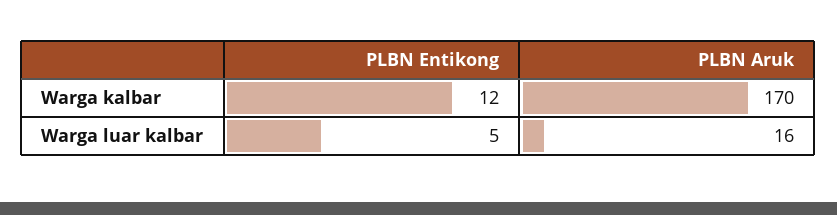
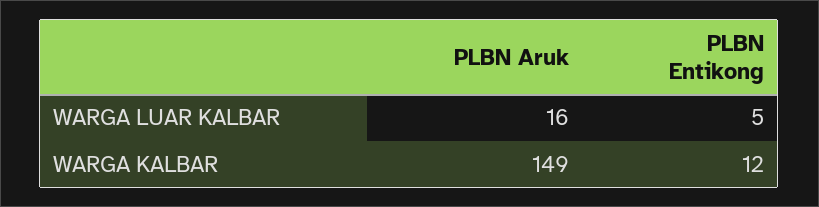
  {
    "PLBN Entikong": {
      "Warga kalbar": 12,
      "Warga luar kalbar": 5
    },
    "PLBN Aruk": {
-     "Warga kalbar": 170,
+     "Warga kalbar": 149,
      "Warga luar kalbar": 16
    }
  }

